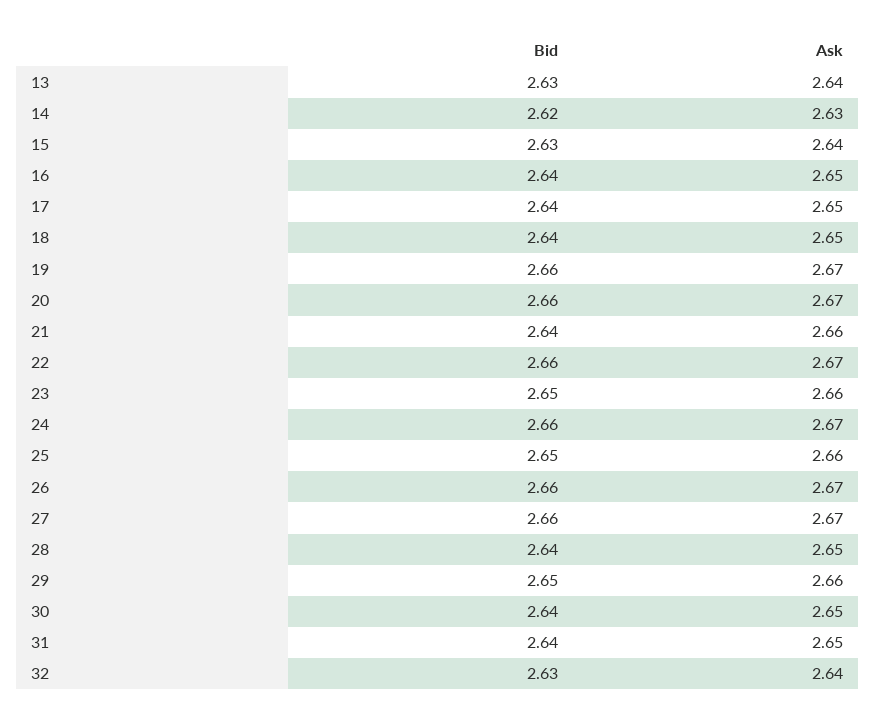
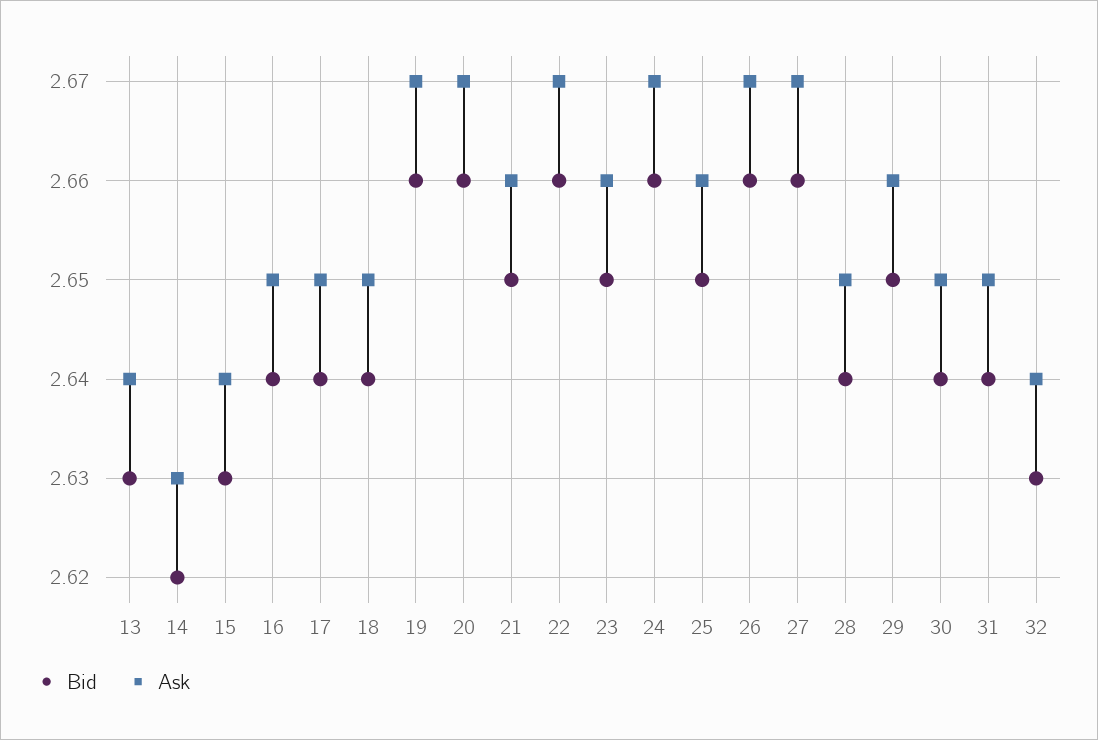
  {
    "Bid": {
      "13": 2.63,
      "14": 2.62,
      "15": 2.63,
      "16": 2.64,
      "17": 2.64,
      "18": 2.64,
      "19": 2.66,
      "20": 2.66,
-     "21": 2.64,
+     "21": 2.65,
      "22": 2.66,
      "23": 2.65,
      "24": 2.66,
      "25": 2.65,
      "26": 2.66,
      "27": 2.66,
      "28": 2.64,
      "29": 2.65,
      "30": 2.64,
      "31": 2.64,
      "32": 2.63
    },
    "Ask": {
      "13": 2.64,
      "14": 2.63,
      "15": 2.64,
      "16": 2.65,
      "17": 2.65,
      "18": 2.65,
      "19": 2.67,
      "20": 2.67,
      "21": 2.66,
      "22": 2.67,
      "23": 2.66,
      "24": 2.67,
      "25": 2.66,
      "26": 2.67,
      "27": 2.67,
      "28": 2.65,
      "29": 2.66,
      "30": 2.65,
      "31": 2.65,
      "32": 2.64
    }
  }

